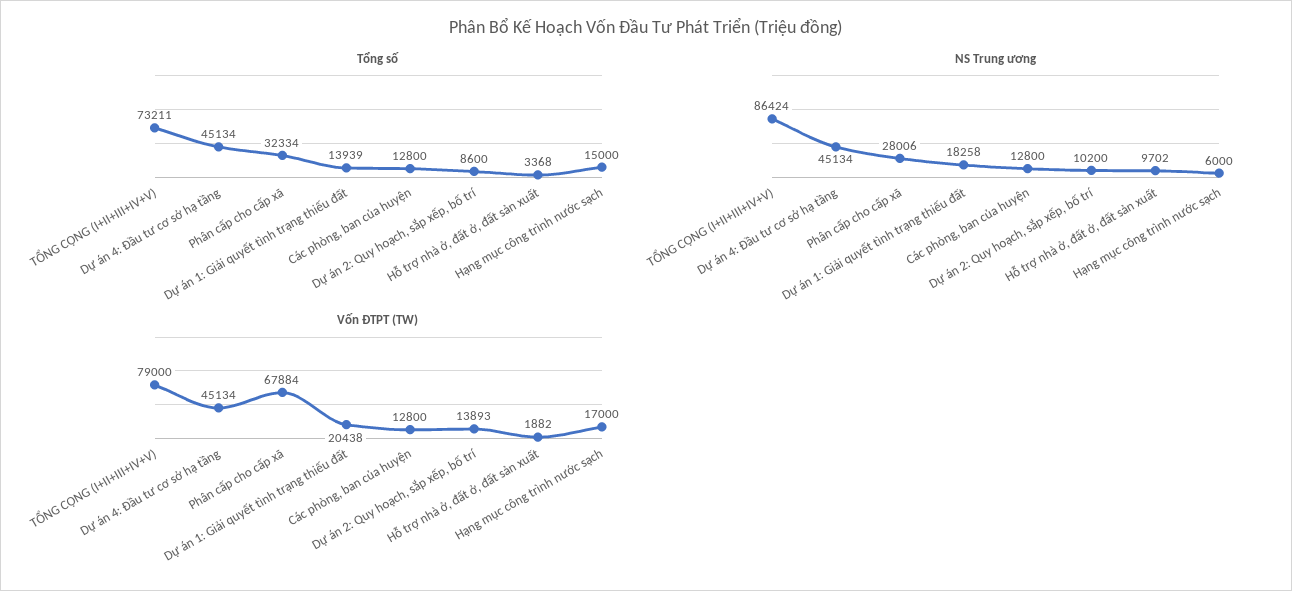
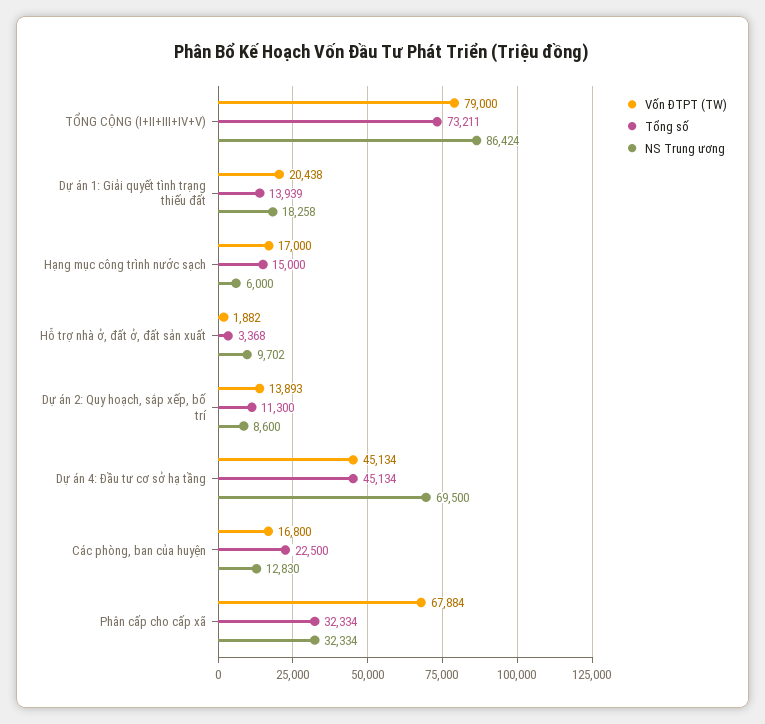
  {
    "Tổng số": {
      "TỔNG CỘNG (I+II+III+IV+V)": 73211,
      "Dự án 4: Đầu tư cơ sở hạ tầng": 45134,
      "Phân cấp cho cấp xã": 32334,
      "Dự án 1: Giải quyết tình trạng thiếu đất": 13939,
-     "Các phòng, ban của huyện": 12800,
+     "Các phòng, ban của huyện": 22500,
-     "Dự án 2: Quy hoạch, sắp xếp, bố trí": 8600,
+     "Dự án 2: Quy hoạch, sắp xếp, bố trí": 11300,
      "Hỗ trợ nhà ở, đất ở, đất sản xuất": 3368,
      "Hạng mục công trình nước sạch": 15000
    },
    "NS Trung ương": {
      "TỔNG CỘNG (I+II+III+IV+V)": 86424,
-     "Dự án 4: Đầu tư cơ sở hạ tầng": 45134,
+     "Dự án 4: Đầu tư cơ sở hạ tầng": 69500,
-     "Phân cấp cho cấp xã": 28006,
+     "Phân cấp cho cấp xã": 32334,
      "Dự án 1: Giải quyết tình trạng thiếu đất": 18258,
-     "Các phòng, ban của huyện": 12800,
+     "Các phòng, ban của huyện": 12830,
-     "Dự án 2: Quy hoạch, sắp xếp, bố trí": 10200,
+     "Dự án 2: Quy hoạch, sắp xếp, bố trí": 8600,
      "Hỗ trợ nhà ở, đất ở, đất sản xuất": 9702,
      "Hạng mục công trình nước sạch": 6000
    },
    "Vốn ĐTPT (TW)": {
      "TỔNG CỘNG (I+II+III+IV+V)": 79000,
      "Dự án 4: Đầu tư cơ sở hạ tầng": 45134,
      "Phân cấp cho cấp xã": 67884,
      "Dự án 1: Giải quyết tình trạng thiếu đất": 20438,
-     "Các phòng, ban của huyện": 12800,
+     "Các phòng, ban của huyện": 16800,
      "Dự án 2: Quy hoạch, sắp xếp, bố trí": 13893,
      "Hỗ trợ nhà ở, đất ở, đất sản xuất": 1882,
      "Hạng mục công trình nước sạch": 17000
    }
  }

